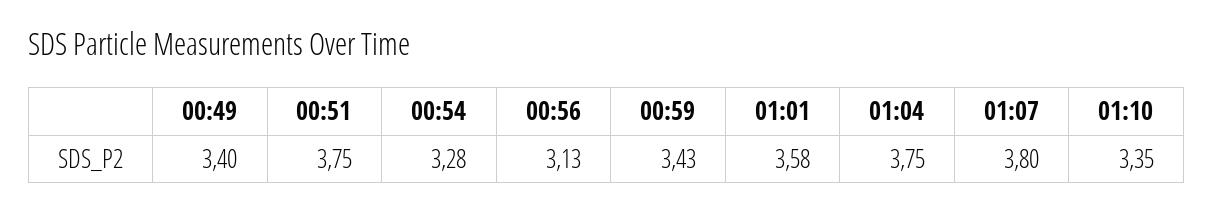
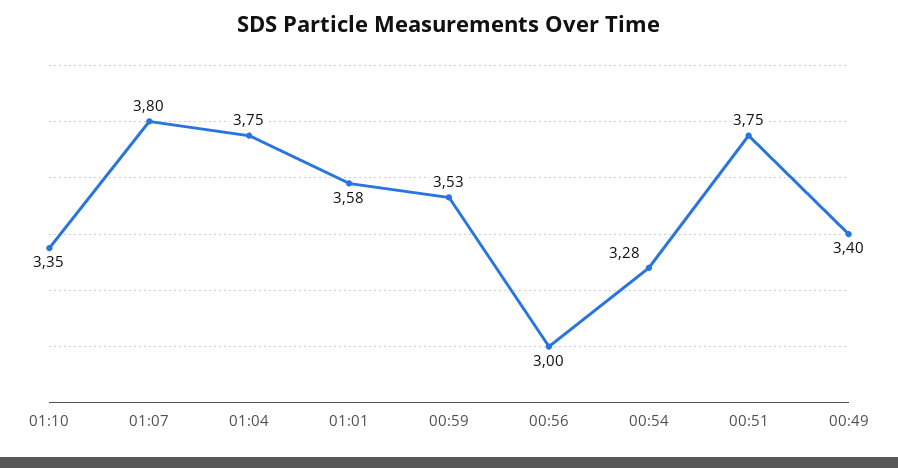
  {
    "00:49": 3.4,
    "00:51": 3.75,
    "00:54": 3.28,
-   "00:56": 3.13,
+   "00:56": 3,
-   "00:59": 3.43,
+   "00:59": 3.53,
    "01:01": 3.58,
    "01:04": 3.75,
    "01:07": 3.8,
    "01:10": 3.35
  }

